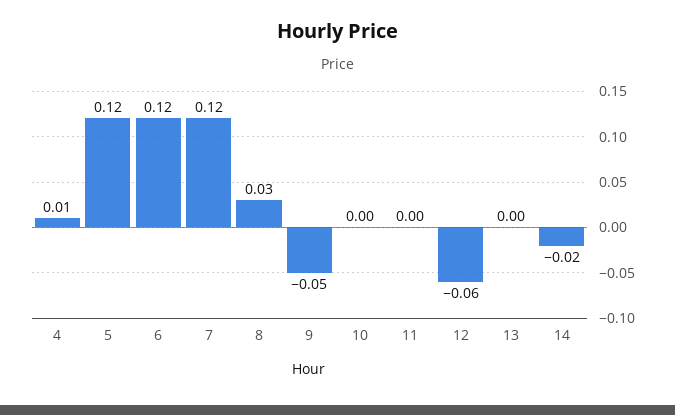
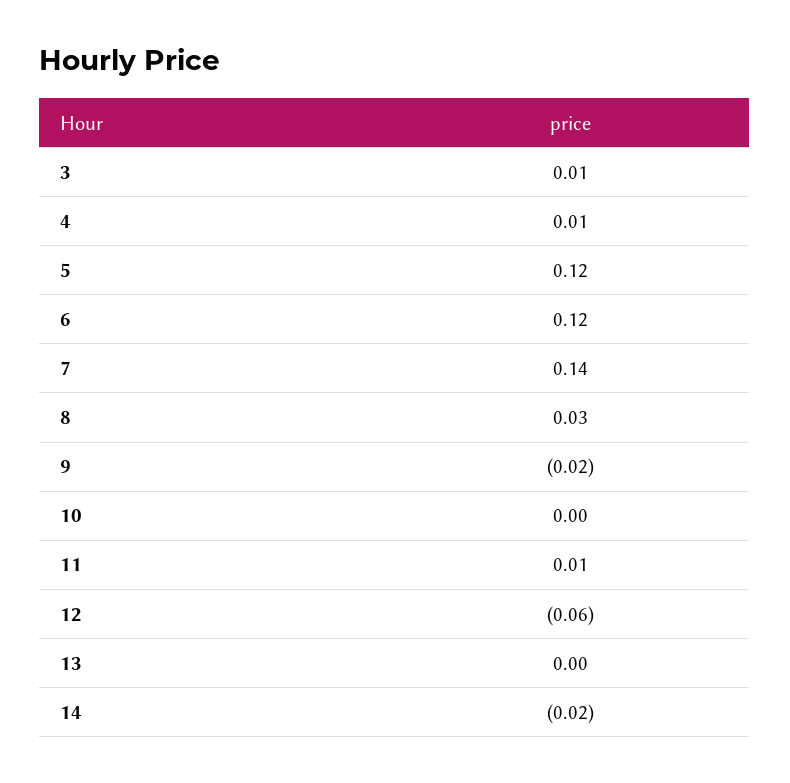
  {
    "4": 0.01,
    "5": 0.12,
    "6": 0.12,
-   "7": 0.12,
+   "7": 0.14,
    "8": 0.03,
-   "9": -0.05,
+   "9": -0.02,
    "10": 0,
-   "11": 0,
+   "11": 0.01,
    "12": -0.06,
    "13": 0,
-   "14": -0.02
+   "14": -0.02,
+   "3": 0.01
  }

